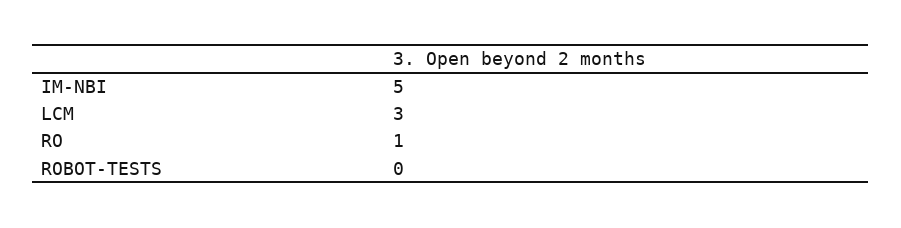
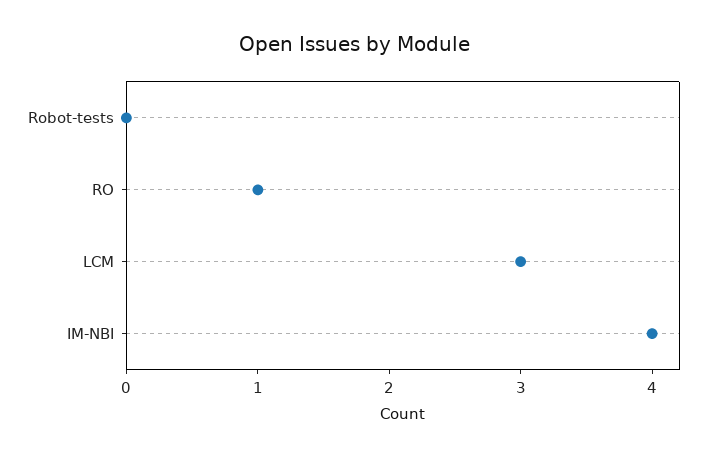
  {
-   "IM-NBI": 5,
+   "IM-NBI": 4,
    "LCM": 3,
    "RO": 1,
    "ROBOT-TESTS": 0
  }

